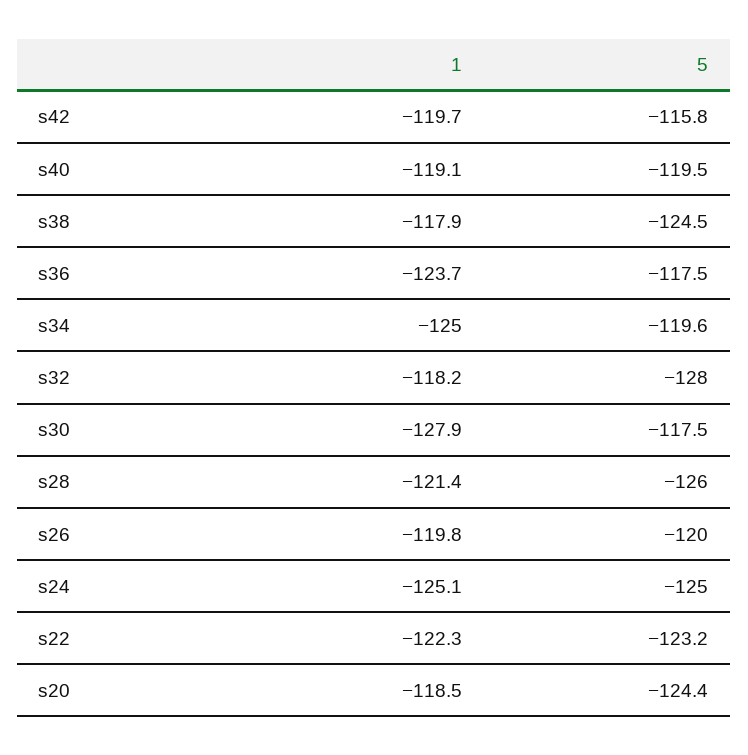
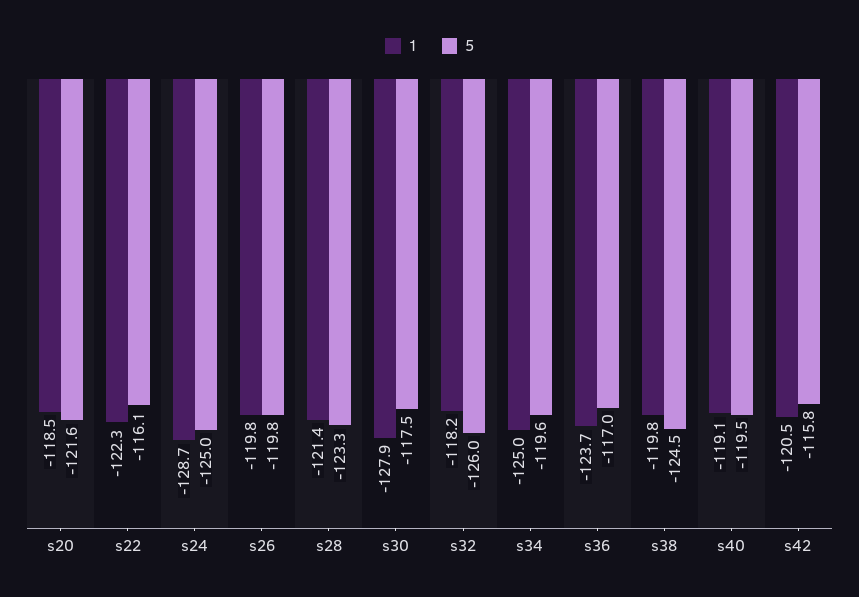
  {
    "1": {
-     "s42": -119.7,
+     "s42": -120.5,
      "s40": -119.1,
-     "s38": -117.9,
+     "s38": -119.8,
      "s36": -123.7,
      "s34": -125,
      "s32": -118.2,
      "s30": -127.9,
      "s28": -121.4,
      "s26": -119.8,
-     "s24": -125.1,
+     "s24": -128.7,
      "s22": -122.3,
      "s20": -118.5
    },
    "5": {
      "s42": -115.8,
      "s40": -119.5,
      "s38": -124.5,
-     "s36": -117.5,
+     "s36": -117,
      "s34": -119.6,
-     "s32": -128,
+     "s32": -126,
      "s30": -117.5,
-     "s28": -126,
+     "s28": -123.3,
-     "s26": -120,
+     "s26": -119.8,
      "s24": -125,
-     "s22": -123.2,
+     "s22": -116.1,
-     "s20": -124.4
+     "s20": -121.6
    }
  }

